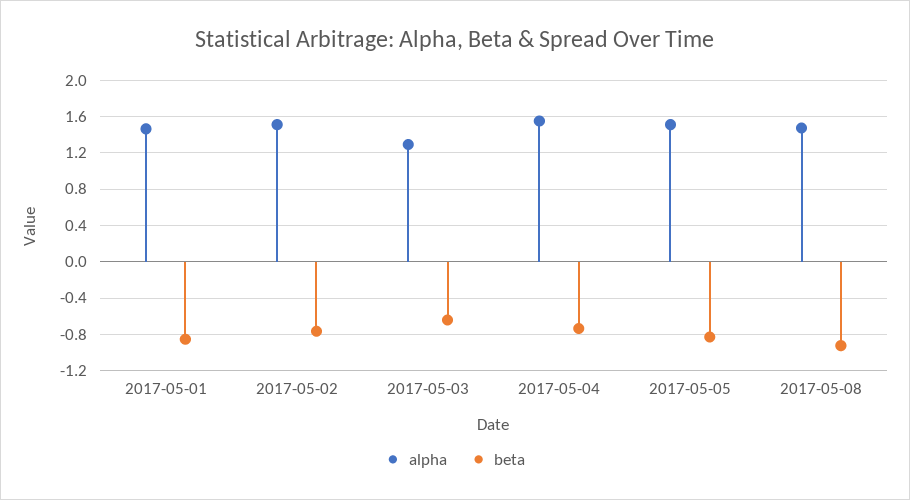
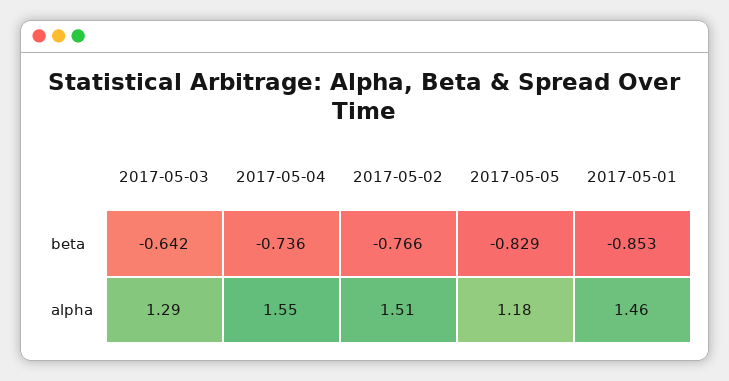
  {
    "alpha": {
      "2017-05-01": 1.46,
      "2017-05-02": 1.51,
      "2017-05-03": 1.29,
      "2017-05-04": 1.55,
-     "2017-05-05": 1.5,
+     "2017-05-05": 1.18
-     "2017-05-08": 1.5
    },
    "beta": {
      "2017-05-01": -0.853,
      "2017-05-02": -0.766,
      "2017-05-03": -0.642,
      "2017-05-04": -0.736,
-     "2017-05-05": -0.829,
+     "2017-05-05": -0.829
-     "2017-05-08": -0.9
    }
  }

